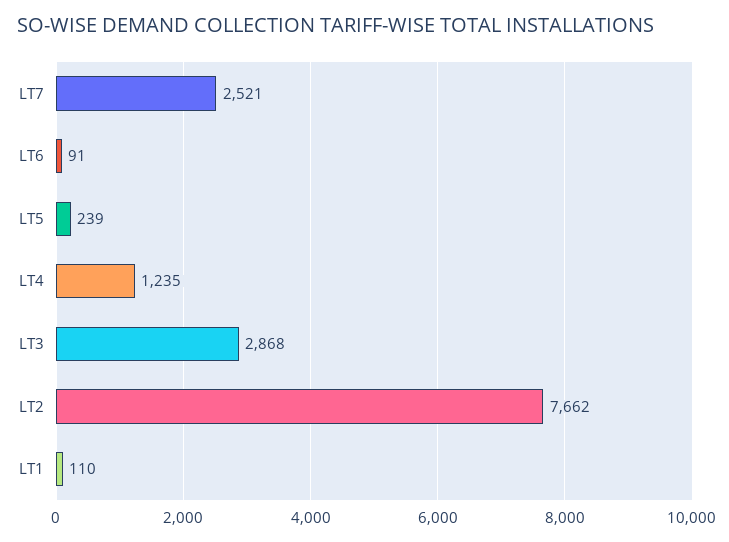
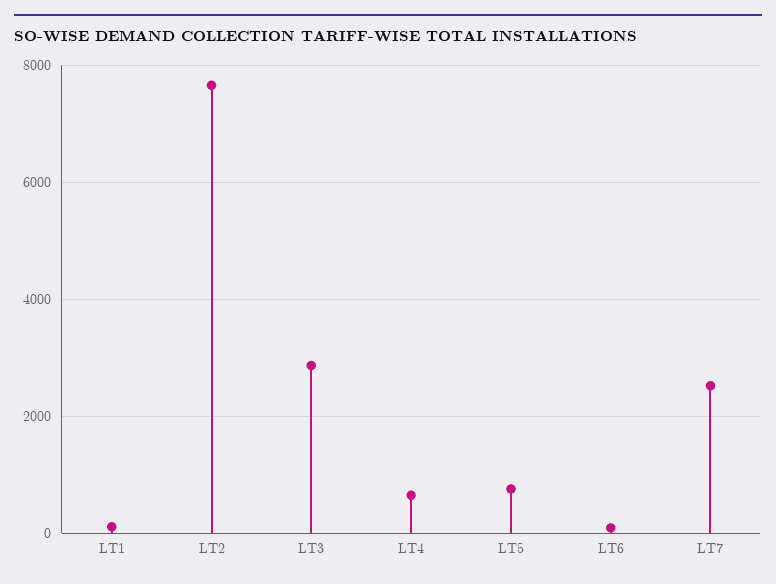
  {
    "LT7": 2521,
    "LT6": 91,
-   "LT5": 239,
+   "LT5": 800,
-   "LT4": 1235,
+   "LT4": 600,
    "LT3": 2868,
    "LT2": 7662,
    "LT1": 110
  }

